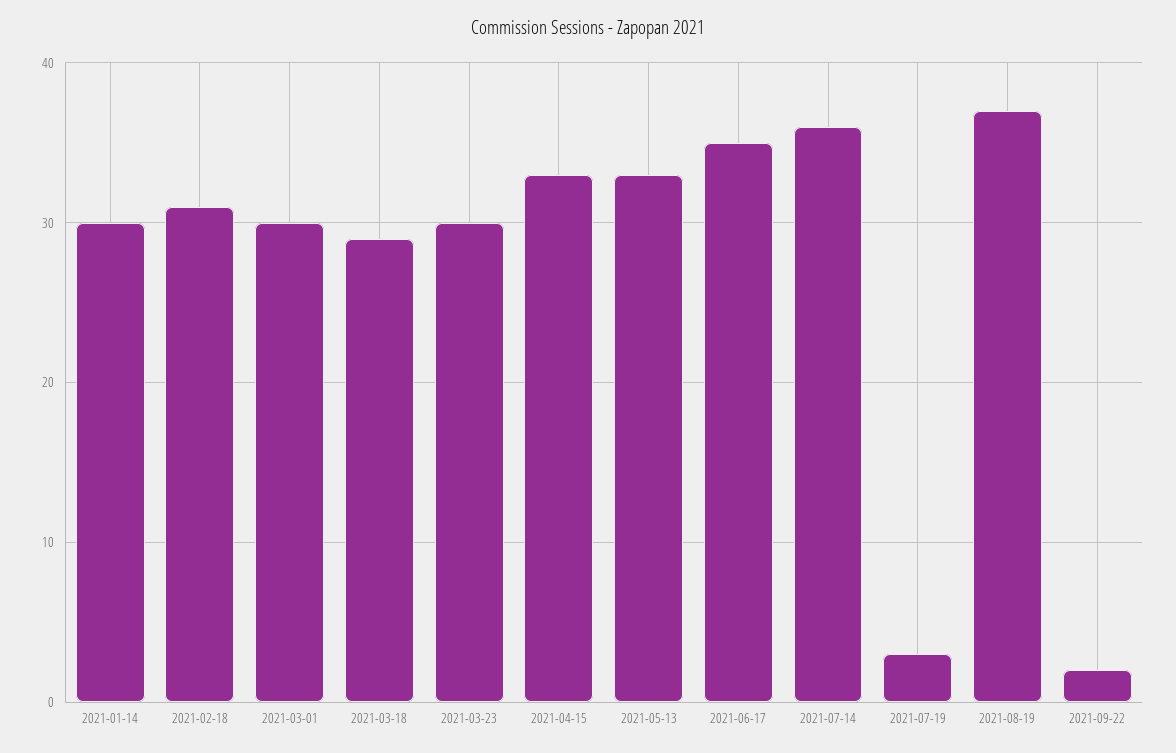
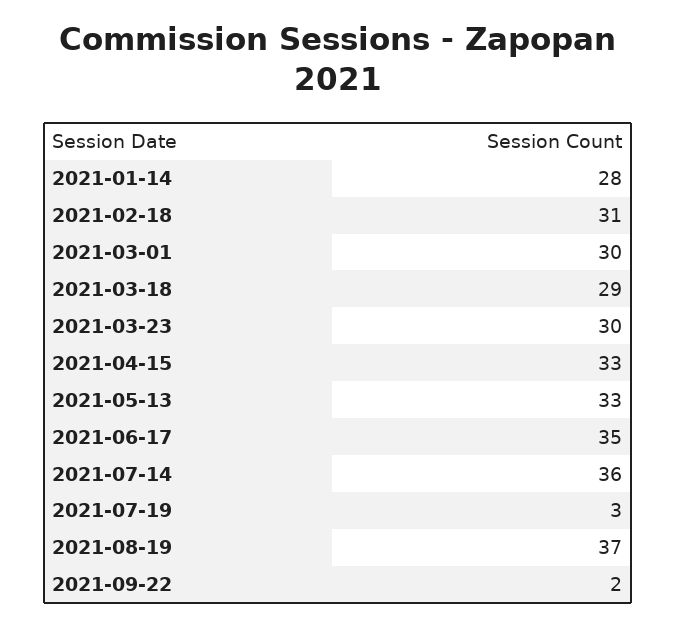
  {
-   "2021-01-14": 30,
+   "2021-01-14": 28,
    "2021-02-18": 31,
    "2021-03-01": 30,
    "2021-03-18": 29,
    "2021-03-23": 30,
    "2021-04-15": 33,
    "2021-05-13": 33,
    "2021-06-17": 35,
    "2021-07-14": 36,
    "2021-07-19": 3,
    "2021-08-19": 37,
    "2021-09-22": 2
  }

